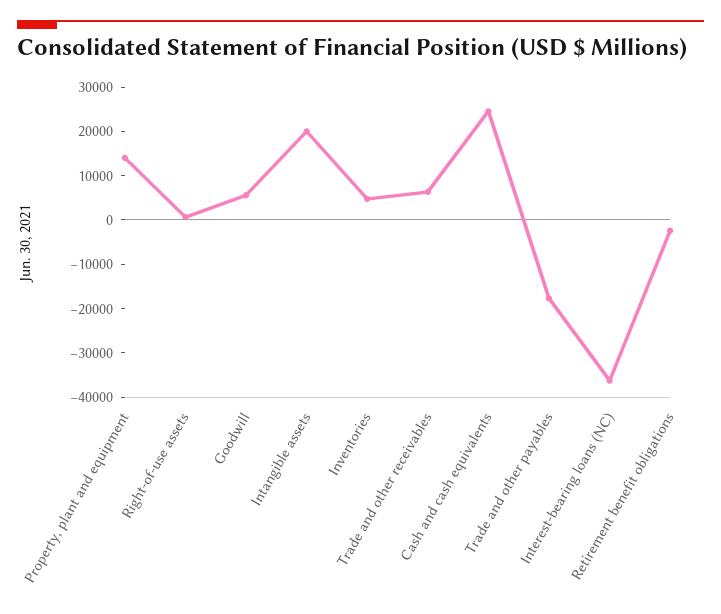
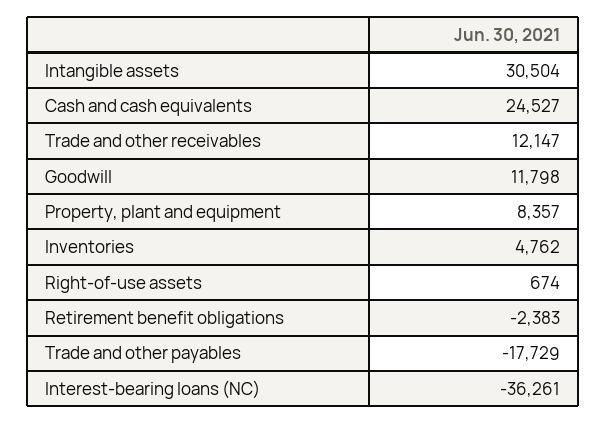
  {
-   "Property, plant and equipment": 14000,
+   "Property, plant and equipment": 8357,
    "Right-of-use assets": 674,
-   "Goodwill": 6000,
+   "Goodwill": 11798,
-   "Intangible assets": 20000,
+   "Intangible assets": 30504,
    "Inventories": 4762,
-   "Trade and other receivables": 6000,
+   "Trade and other receivables": 12147,
    "Cash and cash equivalents": 24527,
    "Trade and other payables": -17729,
    "Interest-bearing loans (NC)": -36261,
    "Retirement benefit obligations": -2383
  }

